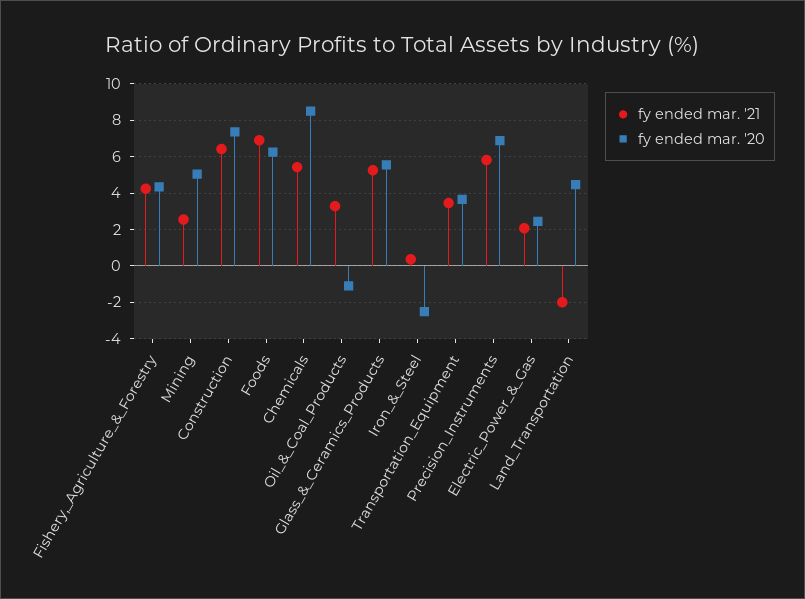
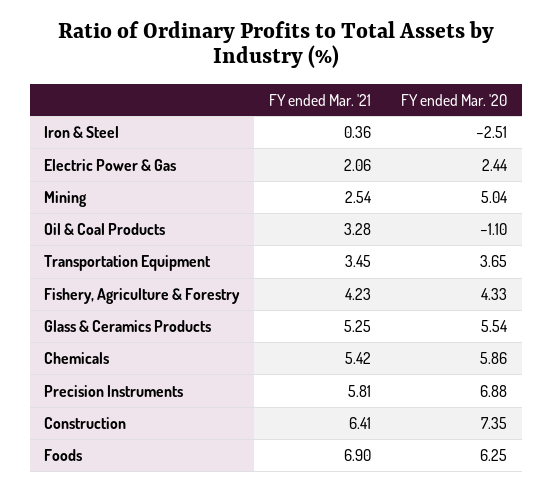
  {
    "fy ended mar. '21": {
      "Fishery,_Agriculture_&_Forestry": 4.23,
      "Mining": 2.54,
      "Construction": 6.41,
      "Foods": 6.9,
      "Chemicals": 5.42,
      "Oil_&_Coal_Products": 3.28,
      "Glass_&_Ceramics_Products": 5.25,
      "Iron_&_Steel": 0.36,
      "Transportation_Equipment": 3.45,
      "Precision_Instruments": 5.81,
-     "Electric_Power_&_Gas": 2.06,
+     "Electric_Power_&_Gas": 2.06
-     "Land_Transportation": -2
    },
    "fy ended mar. '20": {
      "Fishery,_Agriculture_&_Forestry": 4.33,
      "Mining": 5.04,
      "Construction": 7.35,
      "Foods": 6.25,
-     "Chemicals": 8.5,
+     "Chemicals": 5.86,
      "Oil_&_Coal_Products": -1.1,
      "Glass_&_Ceramics_Products": 5.54,
      "Iron_&_Steel": -2.51,
      "Transportation_Equipment": 3.65,
      "Precision_Instruments": 6.88,
-     "Electric_Power_&_Gas": 2.44,
+     "Electric_Power_&_Gas": 2.44
-     "Land_Transportation": 4.5
    }
  }

